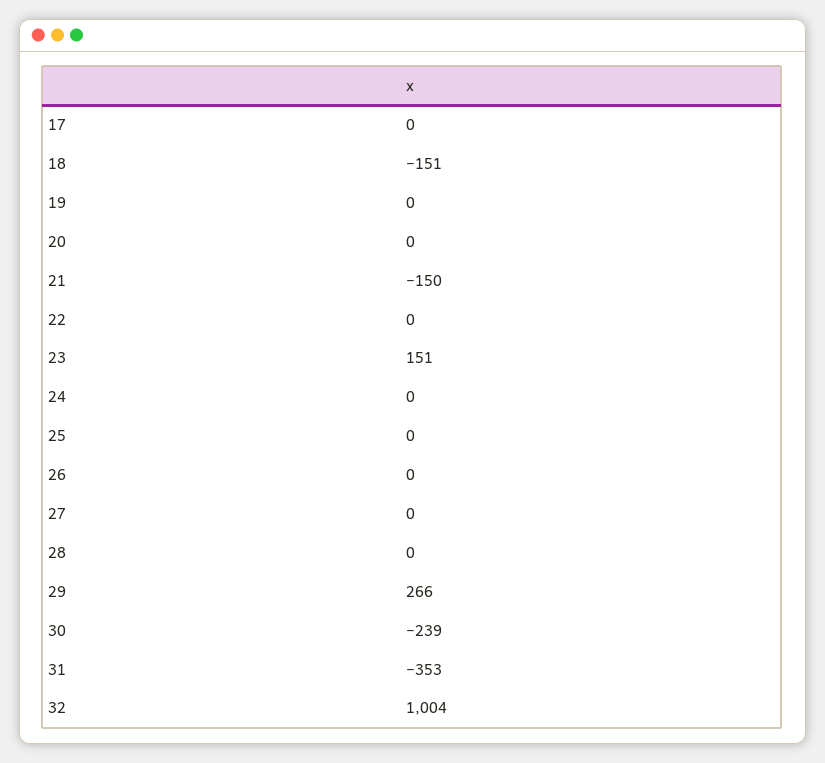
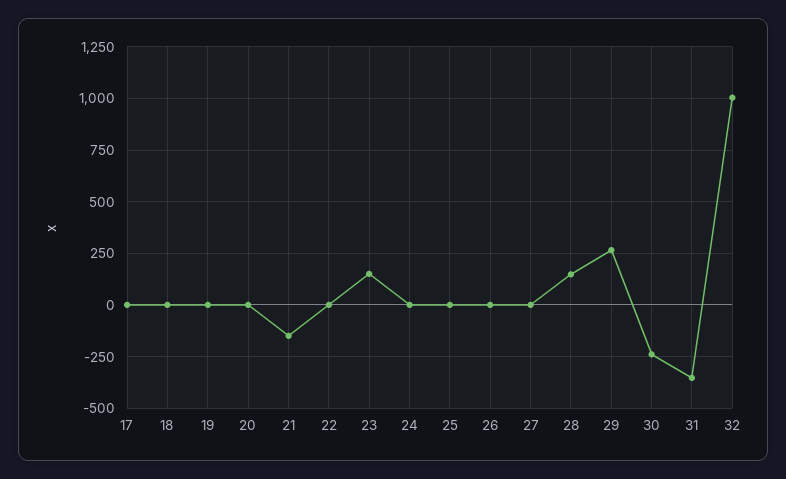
  {
    "17": 0,
-   "18": -151,
+   "18": 0,
    "19": 0,
    "20": 0,
    "21": -150,
    "22": 0,
    "23": 151,
    "24": 0,
    "25": 0,
    "26": 0,
    "27": 0,
-   "28": 0,
+   "28": 150,
    "29": 266,
    "30": -239,
    "31": -353,
    "32": 1004
  }

